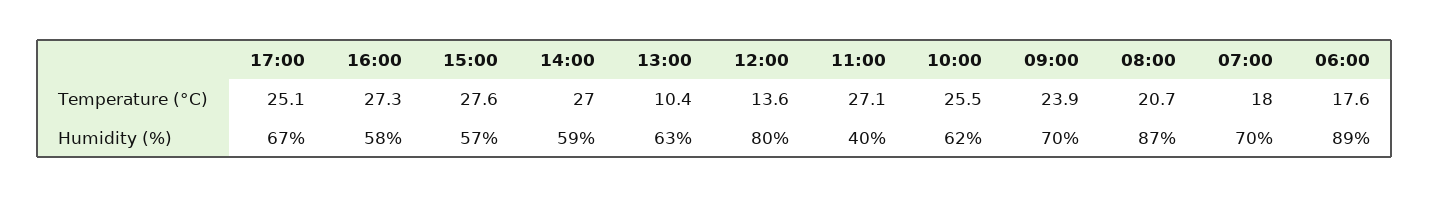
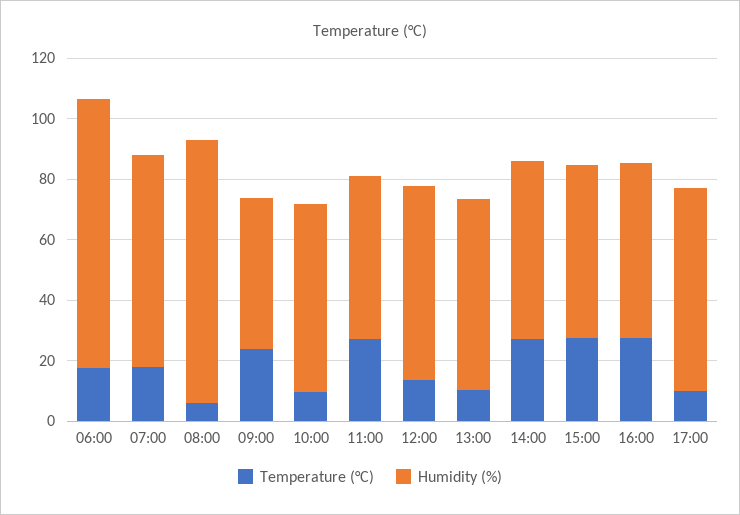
  {
    "Temperature (°C)": {
-     "17:00": 25.1,
+     "17:00": 10,
      "16:00": 27.3,
      "15:00": 27.6,
      "14:00": 27,
      "13:00": 10.4,
      "12:00": 13.6,
      "11:00": 27.1,
-     "10:00": 25.5,
+     "10:00": 10,
      "09:00": 23.9,
-     "08:00": 20.7,
+     "08:00": 5,
      "07:00": 18,
      "06:00": 17.6
    },
    "Humidity (%)": {
      "17:00": 67,
      "16:00": 58,
      "15:00": 57,
      "14:00": 59,
      "13:00": 63,
-     "12:00": 80,
+     "12:00": 65,
-     "11:00": 40,
+     "11:00": 55,
      "10:00": 62,
-     "09:00": 70,
+     "09:00": 50,
      "08:00": 87,
      "07:00": 70,
      "06:00": 89
    }
  }

